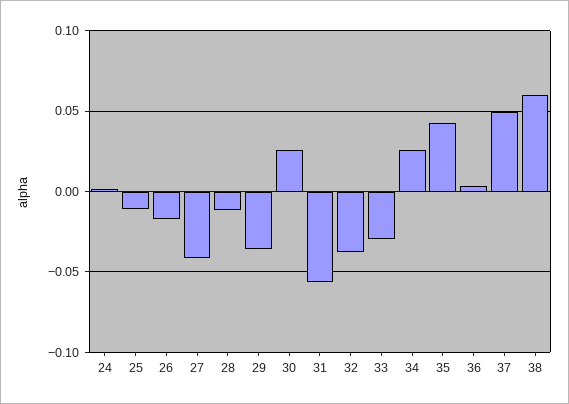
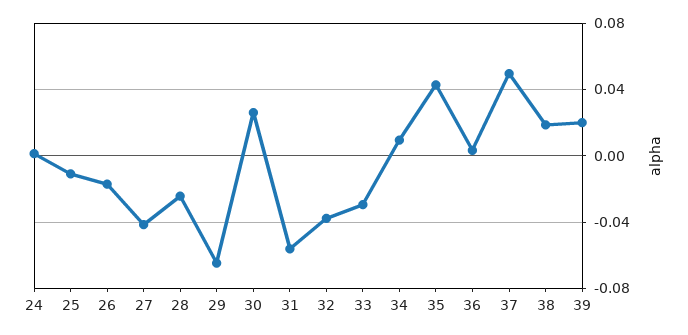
  {
    "24": 0,
    "25": -0.01,
    "26": -0.015,
    "27": -0.04,
-   "28": -0.01,
+   "28": -0.025,
-   "29": -0.035,
+   "29": -0.065,
    "30": 0.025,
    "31": -0.055,
    "32": -0.04,
    "33": -0.03,
-   "34": 0.025,
+   "34": 0.01,
    "35": 0.045,
    "36": 0.005,
    "37": 0.05,
-   "38": 0.06
+   "38": 0.02,
+   "39": 0.02
  }

